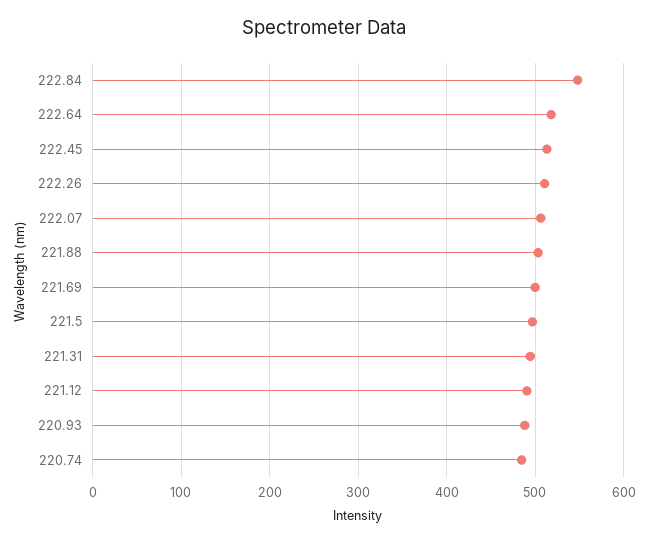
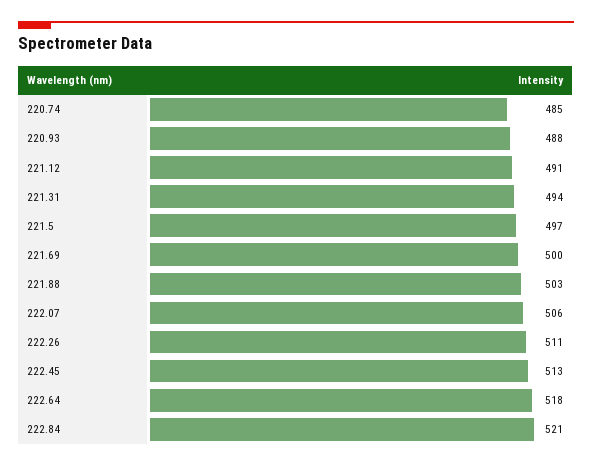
  {
-   "222.84": 550,
+   "222.84": 521,
    "222.64": 518,
    "222.45": 513,
    "222.26": 511,
    "222.07": 506,
    "221.88": 503,
    "221.69": 500,
    "221.5": 497,
    "221.31": 494,
    "221.12": 491,
    "220.93": 488,
    "220.74": 485
  }

